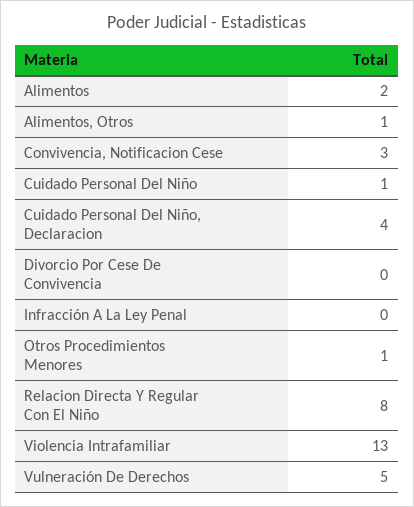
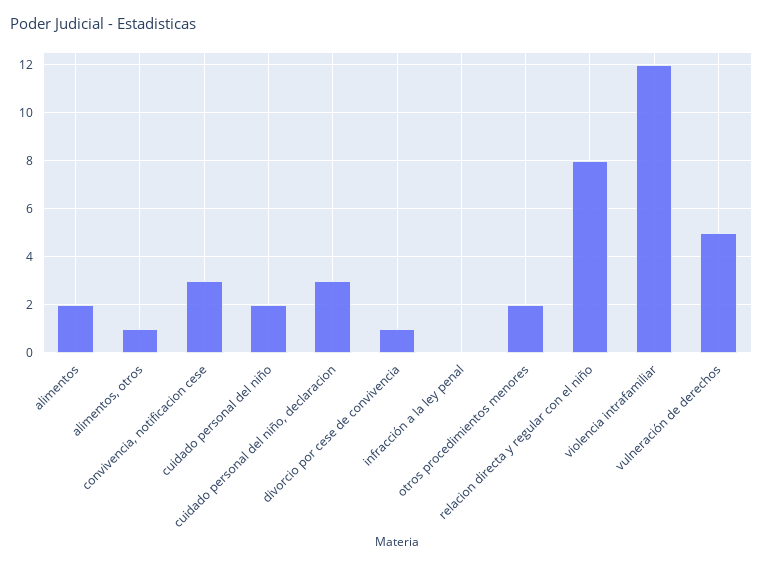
  {
    "Alimentos": 2,
    "Alimentos, Otros": 1,
    "Convivencia, Notificacion Cese": 3,
-   "Cuidado Personal Del Niño": 1,
+   "Cuidado Personal Del Niño": 2,
-   "Cuidado Personal Del Niño, Declaracion": 4,
+   "Cuidado Personal Del Niño, Declaracion": 3,
-   "Divorcio Por Cese De Convivencia": 0,
+   "Divorcio Por Cese De Convivencia": 1,
    "Infracción A La Ley Penal": 0,
-   "Otros Procedimientos Menores": 1,
+   "Otros Procedimientos Menores": 2,
    "Relacion Directa Y Regular Con El Niño": 8,
-   "Violencia Intrafamiliar": 13,
+   "Violencia Intrafamiliar": 12,
    "Vulneración De Derechos": 5
  }

